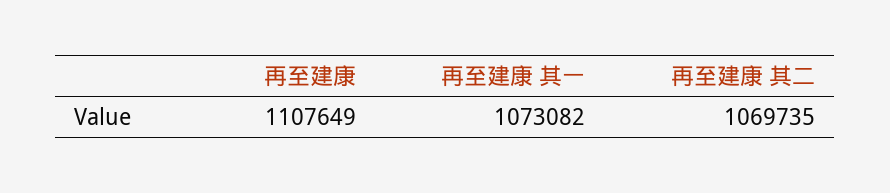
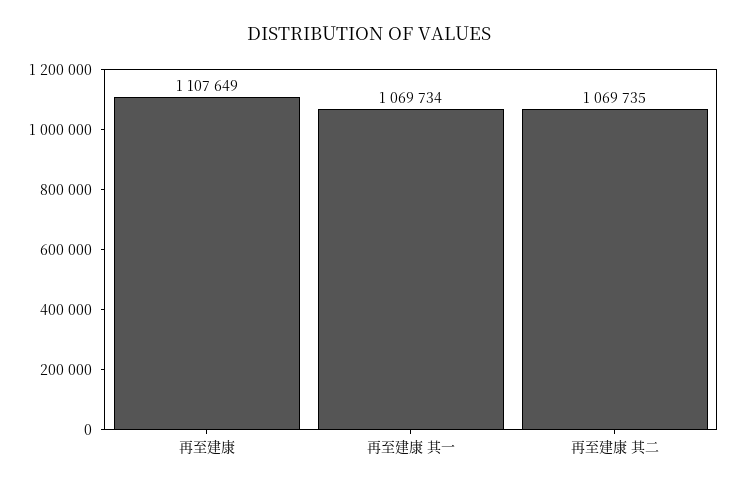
  {
    "再至建康": 1107649,
-   "再至建康 其一": 1073082,
+   "再至建康 其一": 1069734,
    "再至建康 其二": 1069735
  }

